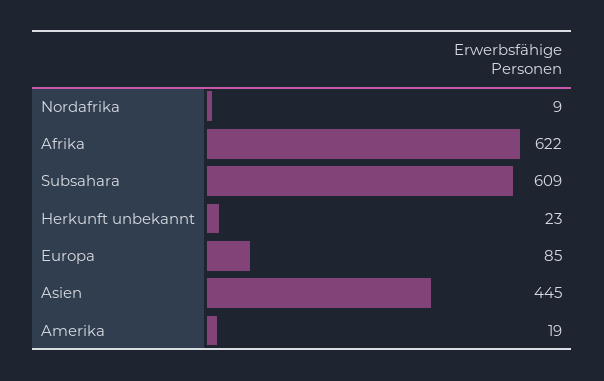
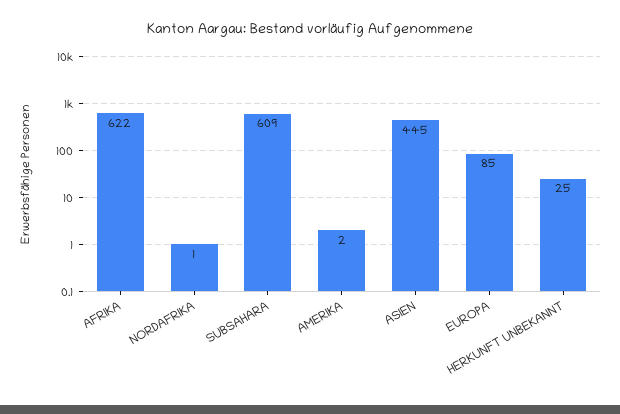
  {
-   "Nordafrika": 9,
+   "Nordafrika": 1,
    "Afrika": 622,
    "Subsahara": 609,
-   "Herkunft unbekannt": 23,
+   "Herkunft unbekannt": 25,
    "Europa": 85,
    "Asien": 445,
-   "Amerika": 19
+   "Amerika": 2
  }

